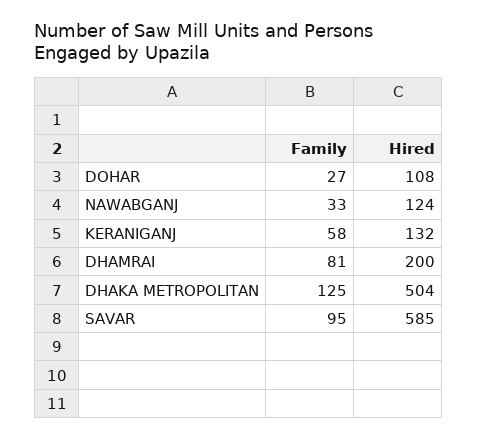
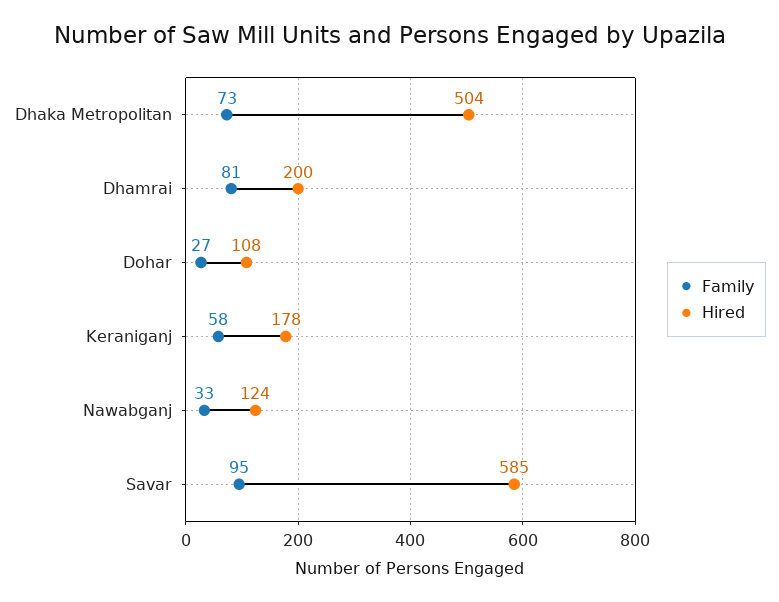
  {
    "Family": {
      "DOHAR": 27,
      "NAWABGANJ": 33,
      "KERANIGANJ": 58,
      "DHAMRAI": 81,
-     "DHAKA METROPOLITAN": 125,
+     "DHAKA METROPOLITAN": 73,
      "SAVAR": 95
    },
    "Hired": {
      "DOHAR": 108,
      "NAWABGANJ": 124,
-     "KERANIGANJ": 132,
+     "KERANIGANJ": 178,
      "DHAMRAI": 200,
      "DHAKA METROPOLITAN": 504,
      "SAVAR": 585
    }
  }

